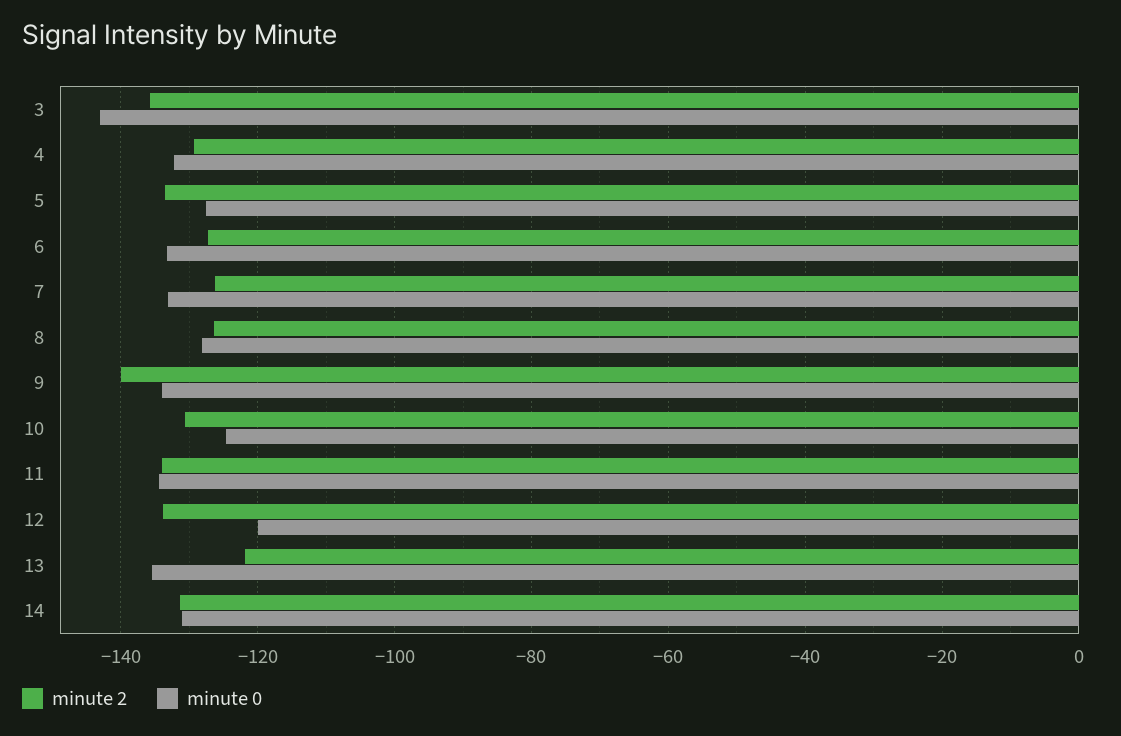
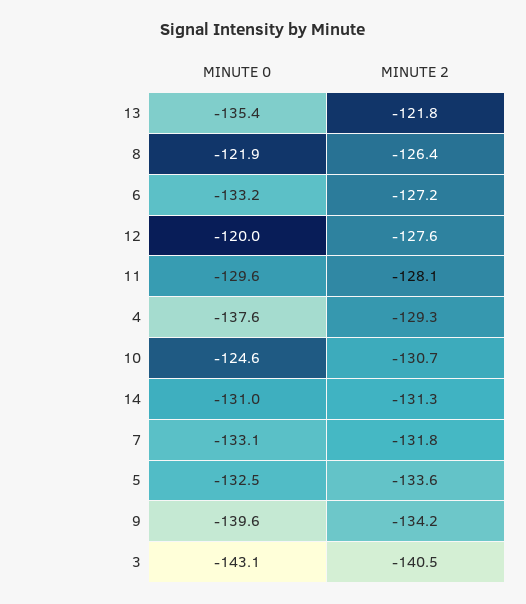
  {
    "minute 2": {
-     "3": -136,
+     "3": -140.5,
      "4": -129.3,
      "5": -133.6,
      "6": -127.2,
-     "7": -126,
+     "7": -131.8,
      "8": -126.4,
-     "9": -140,
+     "9": -134.2,
      "10": -130.7,
-     "11": -134,
+     "11": -128.1,
-     "12": -134,
+     "12": -127.6,
      "13": -121.8,
      "14": -131.3
    },
    "minute 0": {
      "3": -143.1,
-     "4": -132,
+     "4": -137.6,
-     "5": -128,
+     "5": -132.5,
      "6": -133.2,
      "7": -133.1,
-     "8": -128,
+     "8": -121.9,
-     "9": -134,
+     "9": -139.6,
      "10": -124.6,
-     "11": -134,
+     "11": -129.6,
      "12": -120,
      "13": -135.4,
      "14": -131
    }
  }

